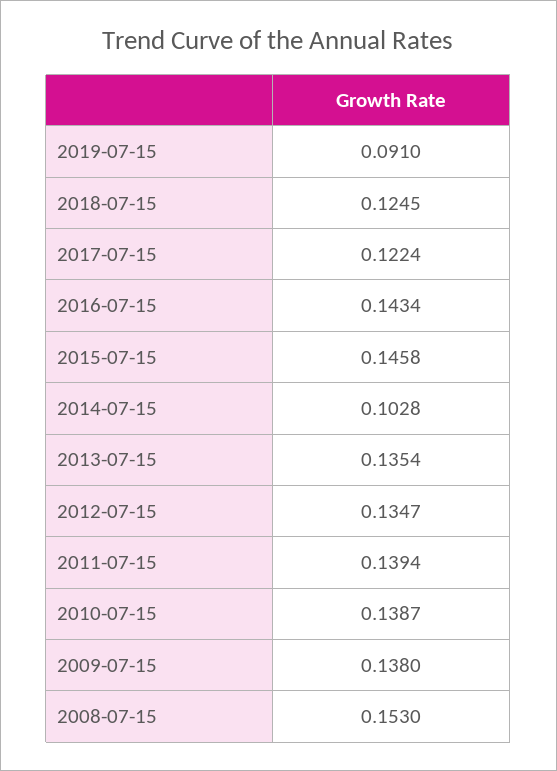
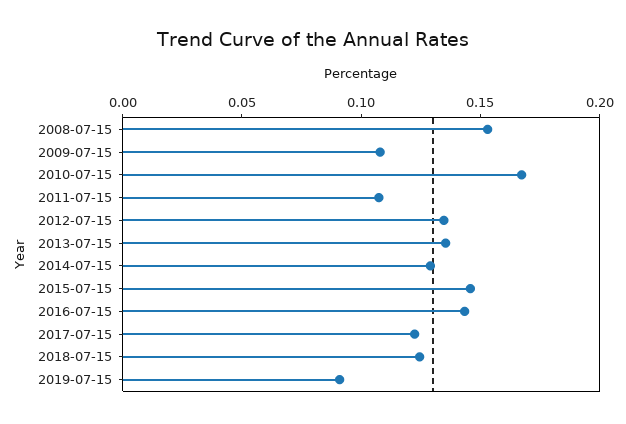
  {
    "2019-07-15": 0.091,
    "2018-07-15": 0.1245,
    "2017-07-15": 0.1224,
    "2016-07-15": 0.1434,
    "2015-07-15": 0.1458,
-   "2014-07-15": 0.1028,
+   "2014-07-15": 0.13,
    "2013-07-15": 0.1354,
    "2012-07-15": 0.1347,
-   "2011-07-15": 0.1394,
+   "2011-07-15": 0.11,
-   "2010-07-15": 0.1387,
+   "2010-07-15": 0.17,
-   "2009-07-15": 0.138,
+   "2009-07-15": 0.11,
    "2008-07-15": 0.153
  }

